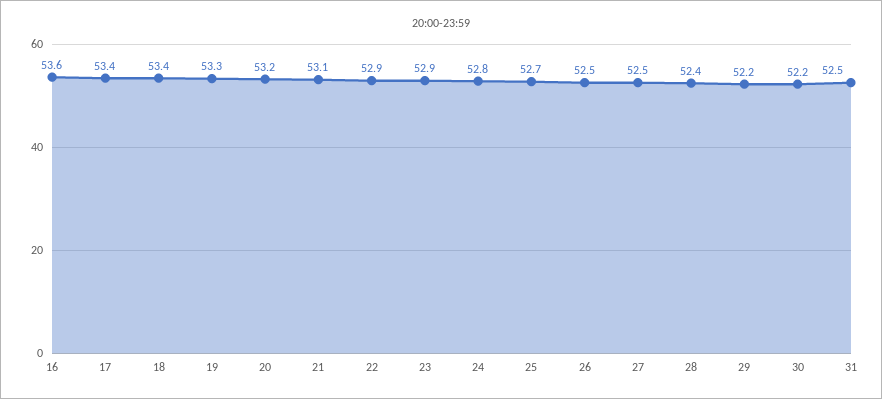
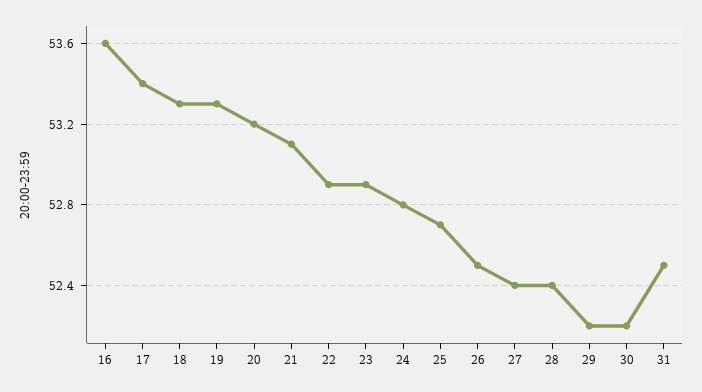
  {
    "16": 53.6,
    "17": 53.4,
-   "18": 53.4,
+   "18": 53.3,
    "19": 53.3,
    "20": 53.2,
    "21": 53.1,
    "22": 52.9,
    "23": 52.9,
    "24": 52.8,
    "25": 52.7,
    "26": 52.5,
-   "27": 52.5,
+   "27": 52.4,
    "28": 52.4,
    "29": 52.2,
    "30": 52.2,
    "31": 52.5
  }

